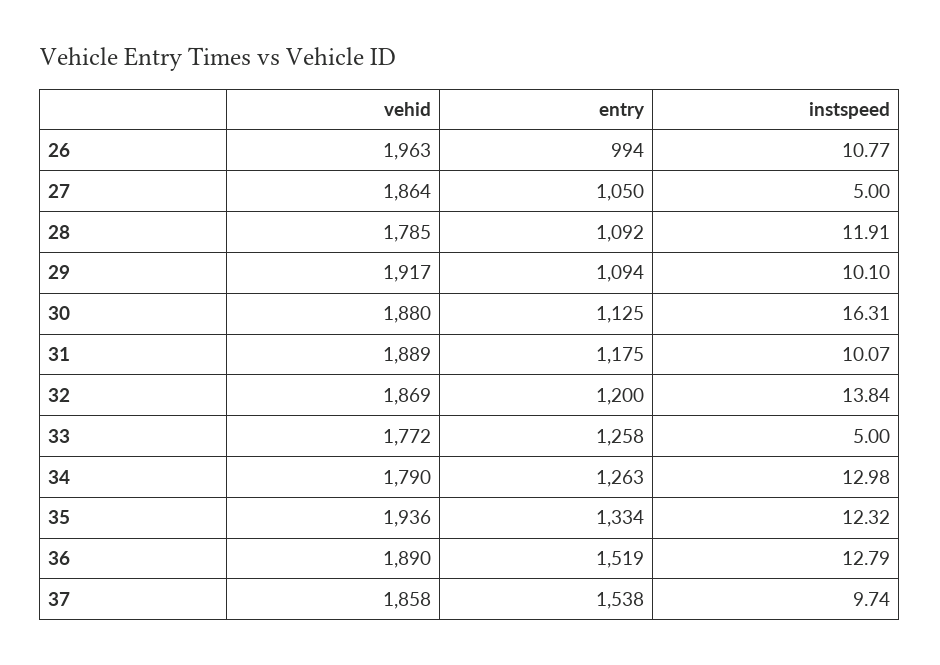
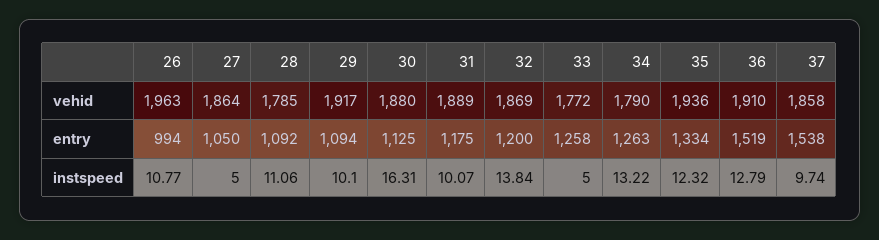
  {
    "vehid": {
      "26": 1963,
      "27": 1864,
      "28": 1785,
      "29": 1917,
      "30": 1880,
      "31": 1889,
      "32": 1869,
      "33": 1772,
      "34": 1790,
      "35": 1936,
-     "36": 1890,
+     "36": 1910,
      "37": 1858
    },
    "entry": {
      "26": 994,
      "27": 1050,
      "28": 1092,
      "29": 1094,
      "30": 1125,
      "31": 1175,
      "32": 1200,
      "33": 1258,
      "34": 1263,
      "35": 1334,
      "36": 1519,
      "37": 1538
    },
    "instspeed": {
      "26": 10.77,
      "27": 5,
-     "28": 11.91,
+     "28": 11.06,
      "29": 10.1,
      "30": 16.31,
      "31": 10.07,
      "32": 13.84,
      "33": 5,
-     "34": 12.98,
+     "34": 13.22,
      "35": 12.32,
      "36": 12.79,
      "37": 9.74
    }
  }

